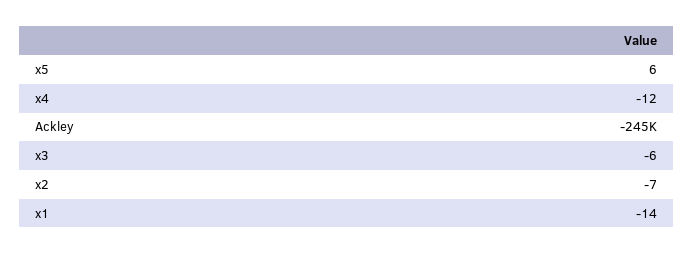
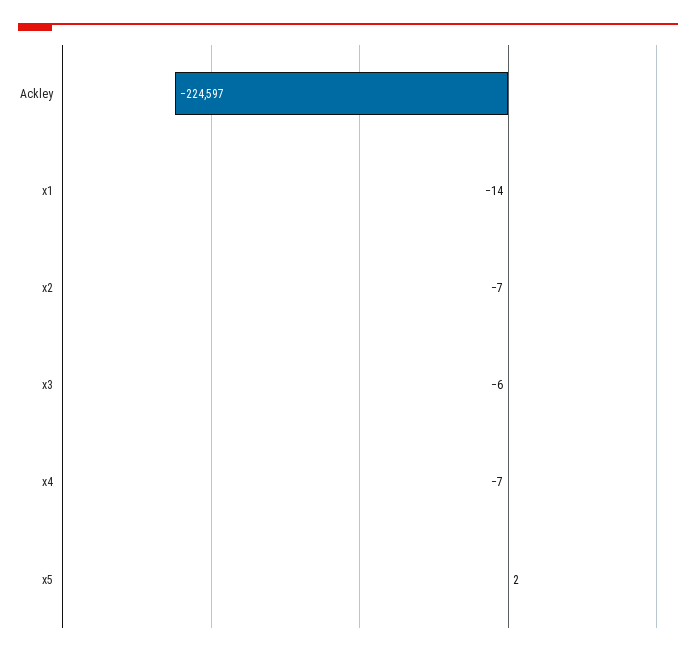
  {
-   "x5": 6,
+   "x5": 2,
-   "x4": -12,
+   "x4": -7,
-   "Ackley": -245000,
+   "Ackley": -224597,
    "x3": -6,
    "x2": -7,
    "x1": -14
  }

